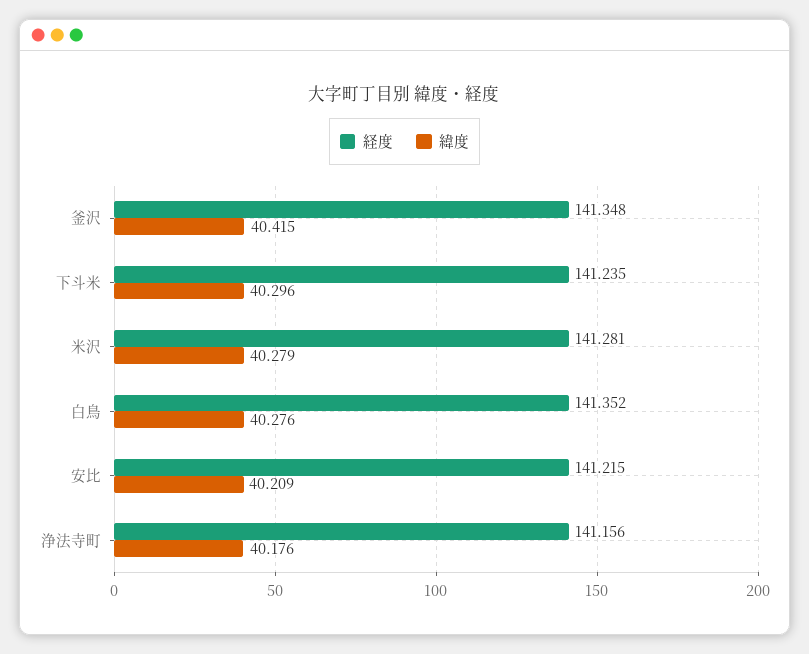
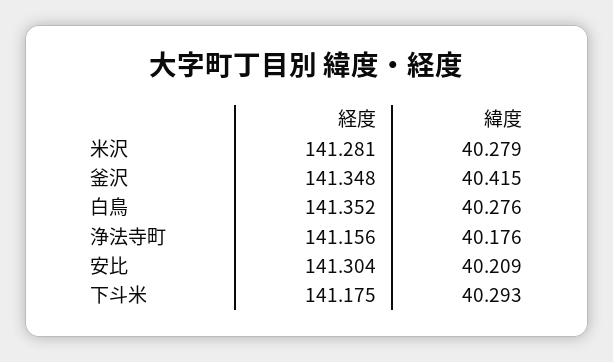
  {
    "経度": {
      "釜沢": 141.348,
-     "下斗米": 141.235,
+     "下斗米": 141.175,
      "米沢": 141.281,
      "白鳥": 141.352,
-     "安比": 141.215,
+     "安比": 141.304,
      "浄法寺町": 141.156
    },
    "緯度": {
      "釜沢": 40.415,
-     "下斗米": 40.296,
+     "下斗米": 40.293,
      "米沢": 40.279,
      "白鳥": 40.276,
      "安比": 40.209,
      "浄法寺町": 40.176
    }
  }

